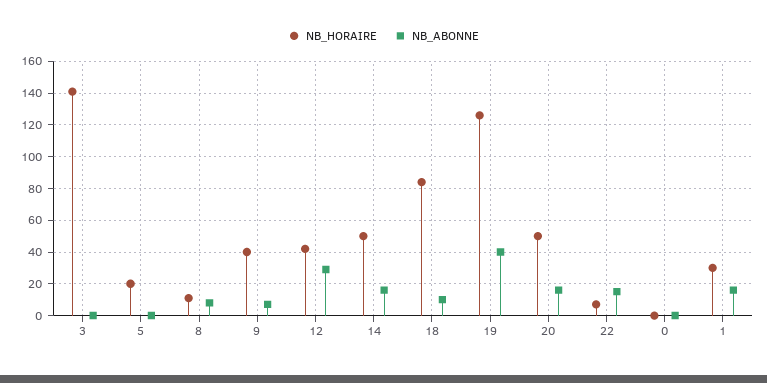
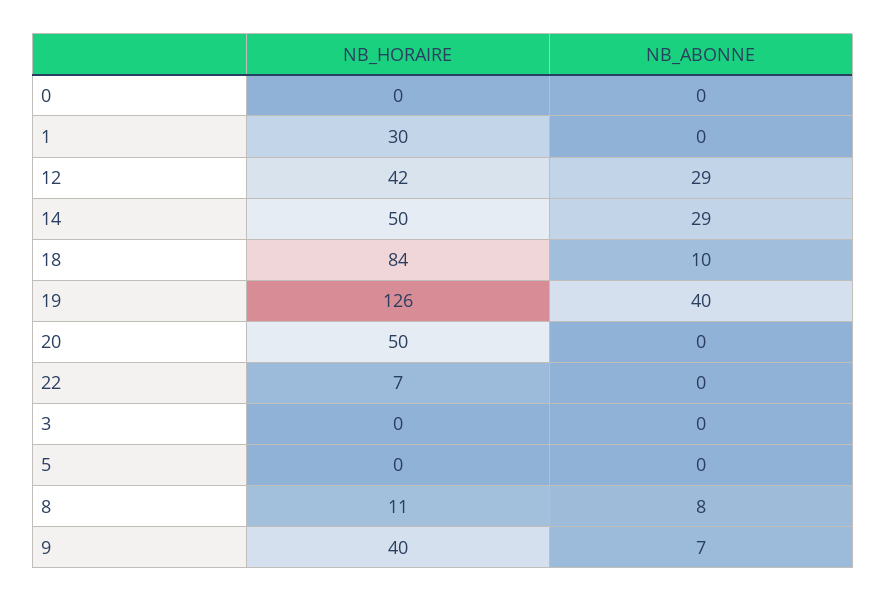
  {
    "NB_HORAIRE": {
-     "3": 140,
+     "3": 0,
-     "5": 20,
+     "5": 0,
      "8": 11,
      "9": 40,
      "12": 42,
      "14": 50,
      "18": 84,
      "19": 126,
      "20": 50,
      "22": 7,
      "0": 0,
      "1": 30
    },
    "NB_ABONNE": {
      "3": 0,
      "5": 0,
      "8": 8,
      "9": 7,
      "12": 29,
-     "14": 15,
+     "14": 29,
      "18": 10,
      "19": 40,
-     "20": 15,
+     "20": 0,
-     "22": 15,
+     "22": 0,
      "0": 0,
-     "1": 15
+     "1": 0
    }
  }

